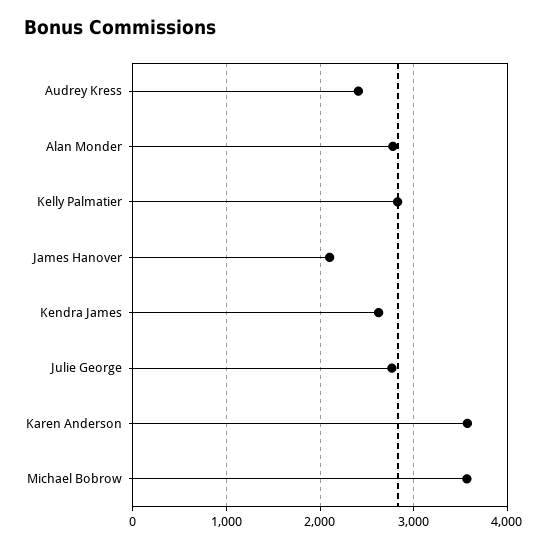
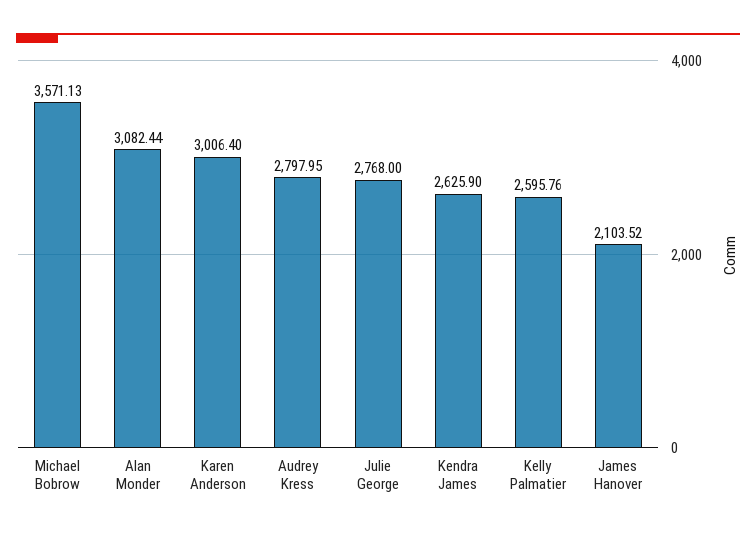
  {
-   "Audrey Kress": 2400,
+   "Audrey Kress": 2797.95,
-   "Alan Monder": 2800,
+   "Alan Monder": 3082.44,
-   "Kelly Palmatier": 2800,
+   "Kelly Palmatier": 2595.76,
    "James Hanover": 2103.52,
    "Kendra James": 2625.9,
    "Julie George": 2768,
-   "Karen Anderson": 3600,
+   "Karen Anderson": 3006.4,
    "Michael Bobrow": 3571.13
  }

